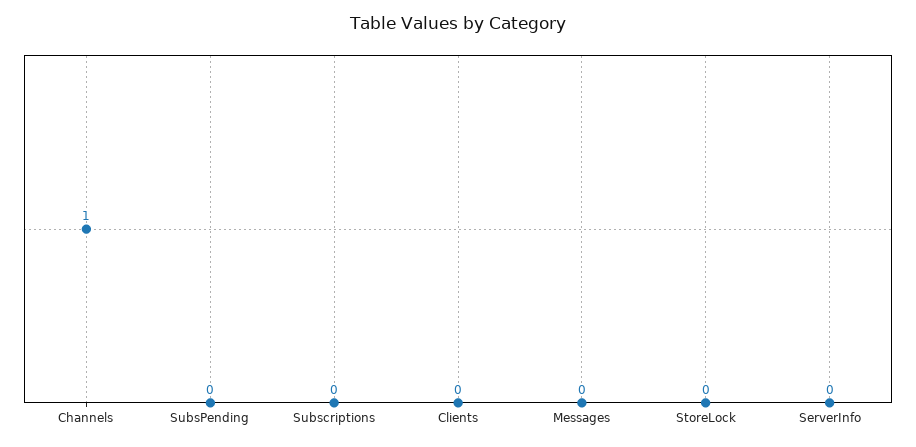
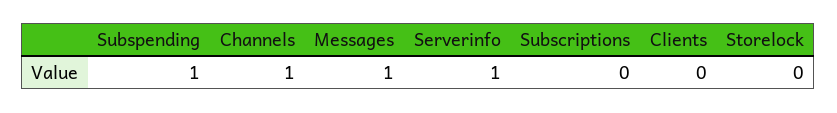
  {
    "Channels": 1,
-   "SubsPending": 0,
+   "SubsPending": 1,
    "Subscriptions": 0,
    "Clients": 0,
-   "Messages": 0,
+   "Messages": 1,
    "StoreLock": 0,
-   "ServerInfo": 0
+   "ServerInfo": 1
  }

